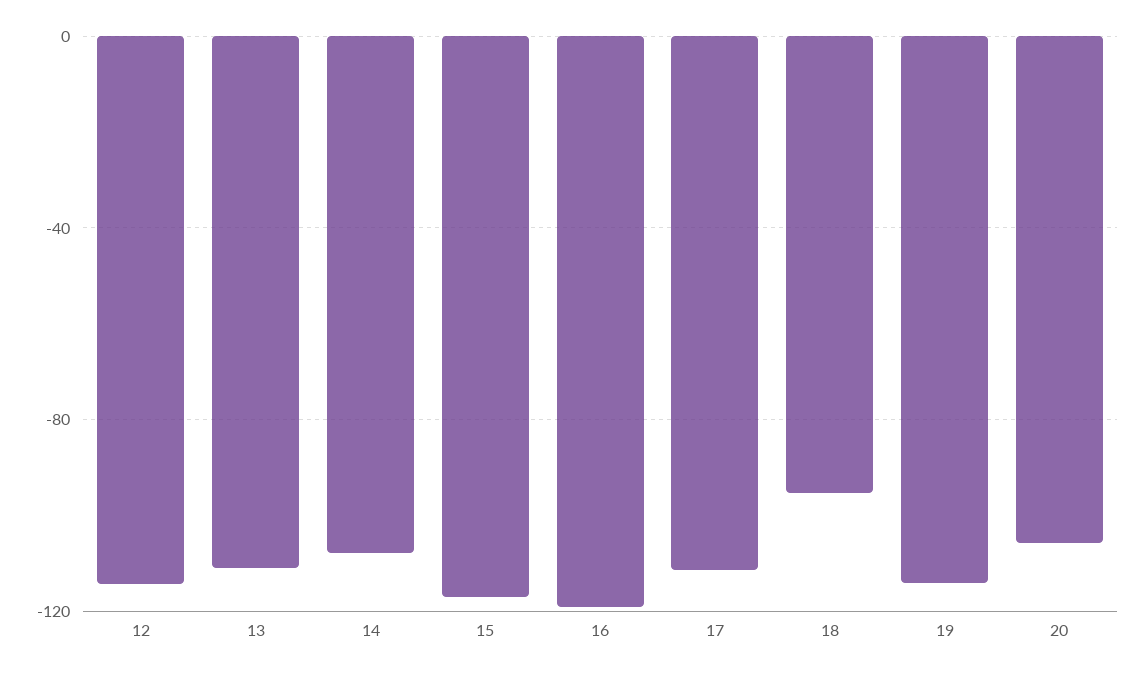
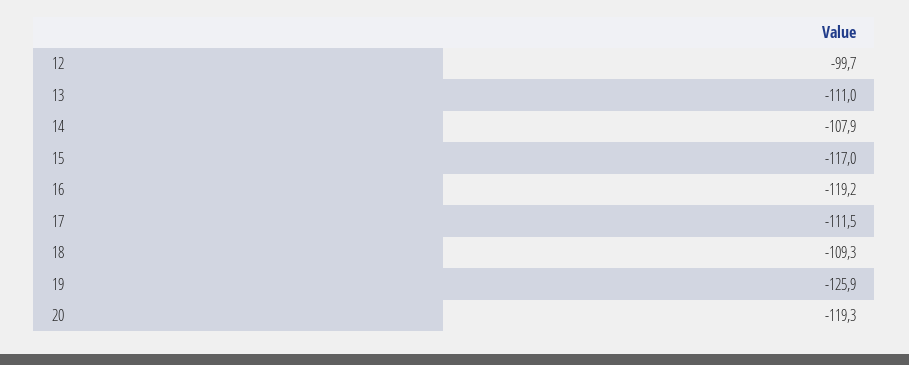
  {
-   "12": -115,
+   "12": -99.7,
    "13": -111,
    "14": -107.9,
    "15": -117,
    "16": -119.2,
    "17": -111.5,
-   "18": -95,
+   "18": -109.3,
-   "19": -115,
+   "19": -125.9,
-   "20": -105
+   "20": -119.3
  }

